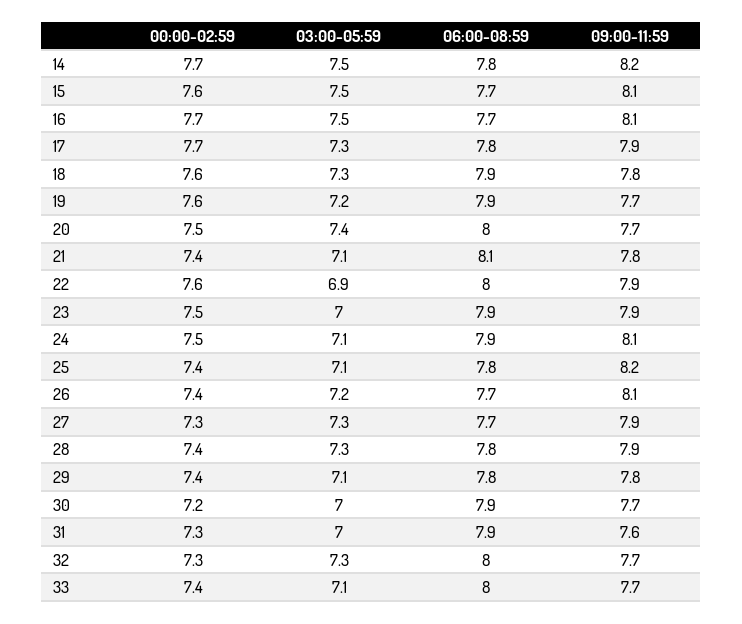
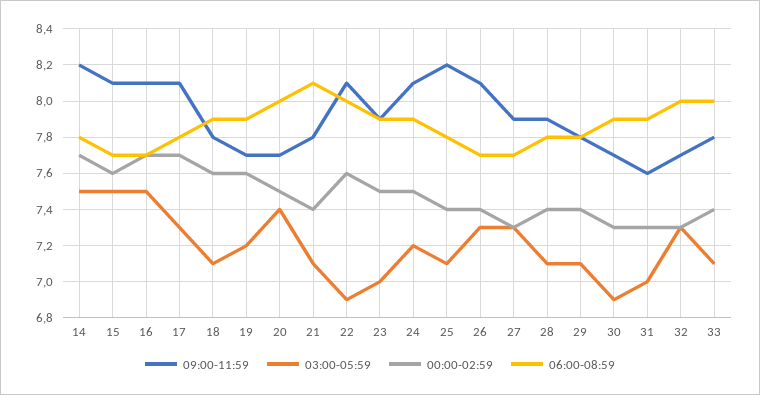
  {
    "00:00-02:59": {
      "14": 7.7,
      "15": 7.6,
      "16": 7.7,
      "17": 7.7,
      "18": 7.6,
      "19": 7.6,
      "20": 7.5,
      "21": 7.4,
      "22": 7.6,
      "23": 7.5,
      "24": 7.5,
      "25": 7.4,
      "26": 7.4,
      "27": 7.3,
      "28": 7.4,
      "29": 7.4,
-     "30": 7.2,
+     "30": 7.3,
      "31": 7.3,
      "32": 7.3,
      "33": 7.4
    },
    "03:00-05:59": {
      "14": 7.5,
      "15": 7.5,
      "16": 7.5,
      "17": 7.3,
-     "18": 7.3,
+     "18": 7.1,
      "19": 7.2,
      "20": 7.4,
      "21": 7.1,
      "22": 6.9,
      "23": 7,
-     "24": 7.1,
+     "24": 7.2,
      "25": 7.1,
-     "26": 7.2,
+     "26": 7.3,
      "27": 7.3,
-     "28": 7.3,
+     "28": 7.1,
      "29": 7.1,
-     "30": 7,
+     "30": 6.9,
      "31": 7,
      "32": 7.3,
      "33": 7.1
    },
    "06:00-08:59": {
      "14": 7.8,
      "15": 7.7,
      "16": 7.7,
      "17": 7.8,
      "18": 7.9,
      "19": 7.9,
      "20": 8,
      "21": 8.1,
      "22": 8,
      "23": 7.9,
      "24": 7.9,
      "25": 7.8,
      "26": 7.7,
      "27": 7.7,
      "28": 7.8,
      "29": 7.8,
      "30": 7.9,
      "31": 7.9,
      "32": 8,
      "33": 8
    },
    "09:00-11:59": {
      "14": 8.2,
      "15": 8.1,
      "16": 8.1,
-     "17": 7.9,
+     "17": 8.1,
      "18": 7.8,
      "19": 7.7,
      "20": 7.7,
      "21": 7.8,
-     "22": 7.9,
+     "22": 8.1,
      "23": 7.9,
      "24": 8.1,
      "25": 8.2,
      "26": 8.1,
      "27": 7.9,
      "28": 7.9,
      "29": 7.8,
      "30": 7.7,
      "31": 7.6,
      "32": 7.7,
-     "33": 7.7
+     "33": 7.8
    }
  }

